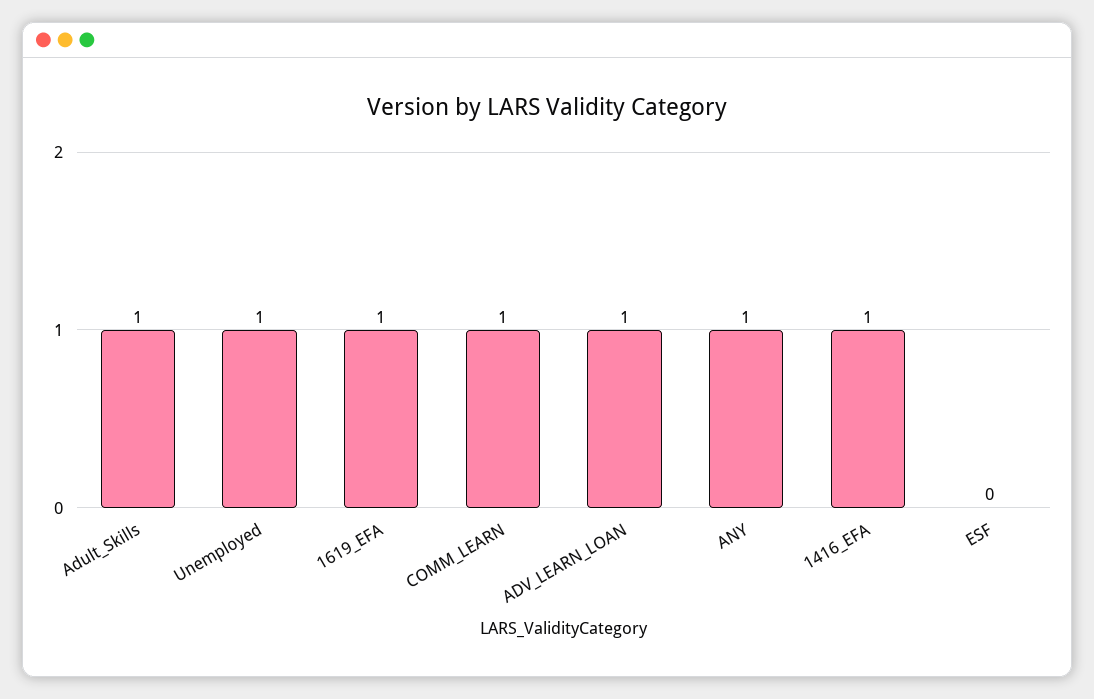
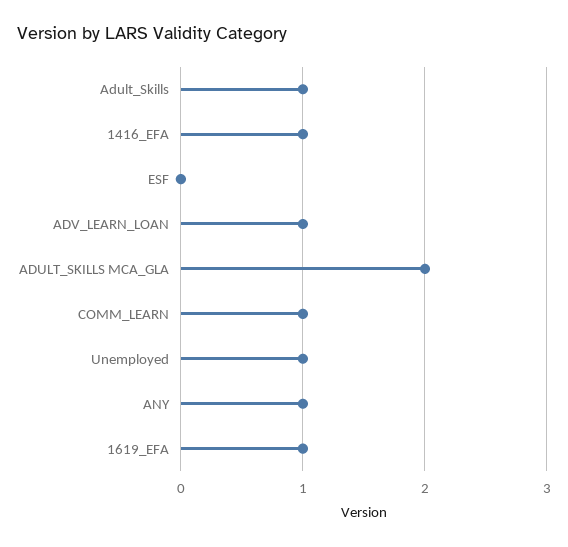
  {
    "Adult_Skills": 1,
    "Unemployed": 1,
    "1619_EFA": 1,
    "COMM_LEARN": 1,
    "ADV_LEARN_LOAN": 1,
    "ANY": 1,
    "1416_EFA": 1,
-   "ESF": 0
+   "ESF": 0,
+   "ADULT_SKILLS MCA_GLA": 2
  }

